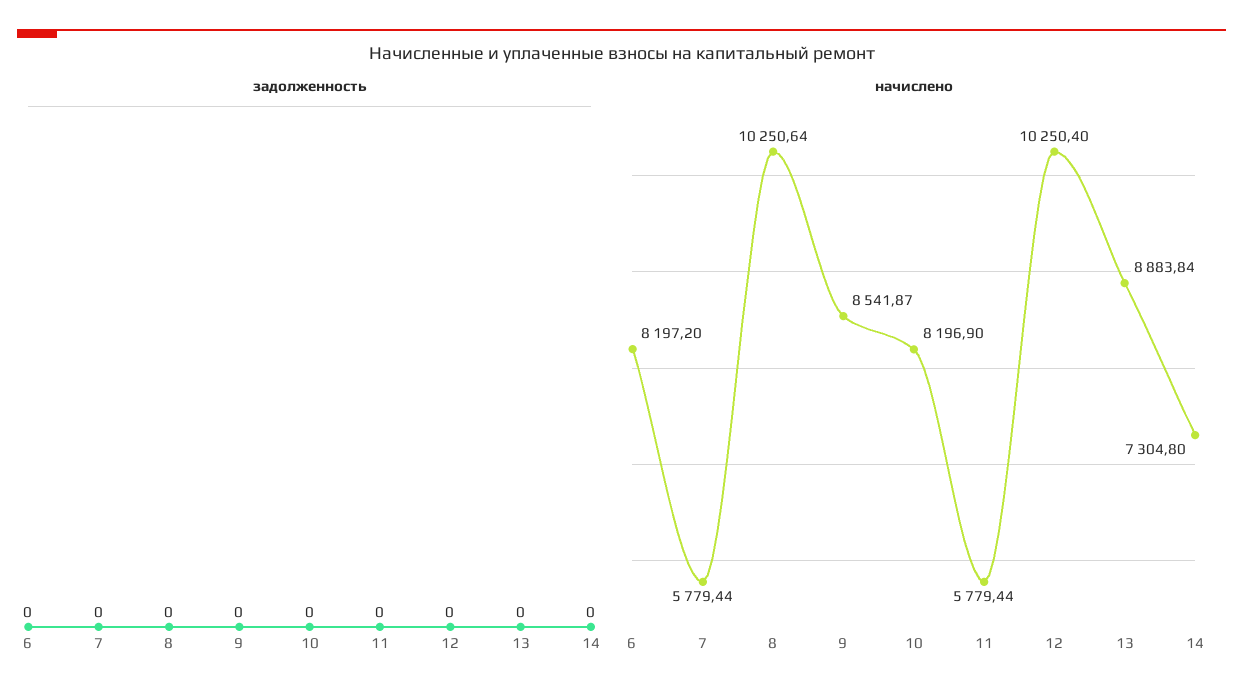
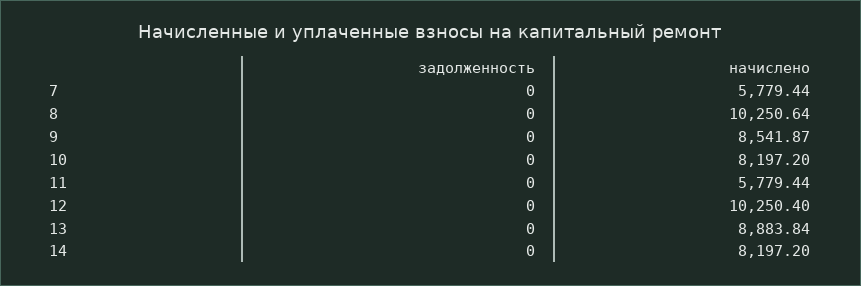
  {
    "задолженность": {
-     "6": 0,
      "7": 0,
      "8": 0,
      "9": 0,
      "10": 0,
      "11": 0,
      "12": 0,
      "13": 0,
      "14": 0
    },
    "начислено": {
-     "6": 8197.2,
      "7": 5779.44,
      "8": 10250.64,
      "9": 8541.87,
-     "10": 8196.9,
+     "10": 8197.2,
      "11": 5779.44,
      "12": 10250.4,
      "13": 8883.84,
-     "14": 7304.8
+     "14": 8197.2
    }
  }

